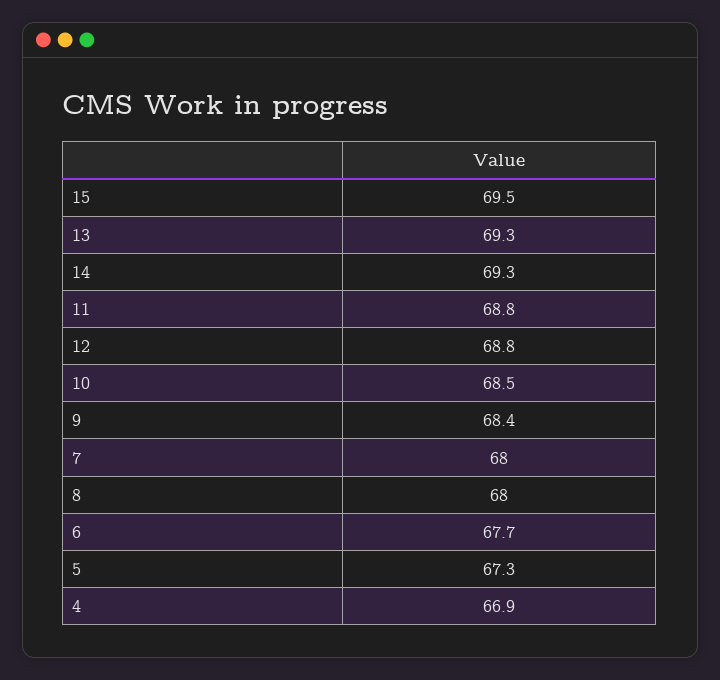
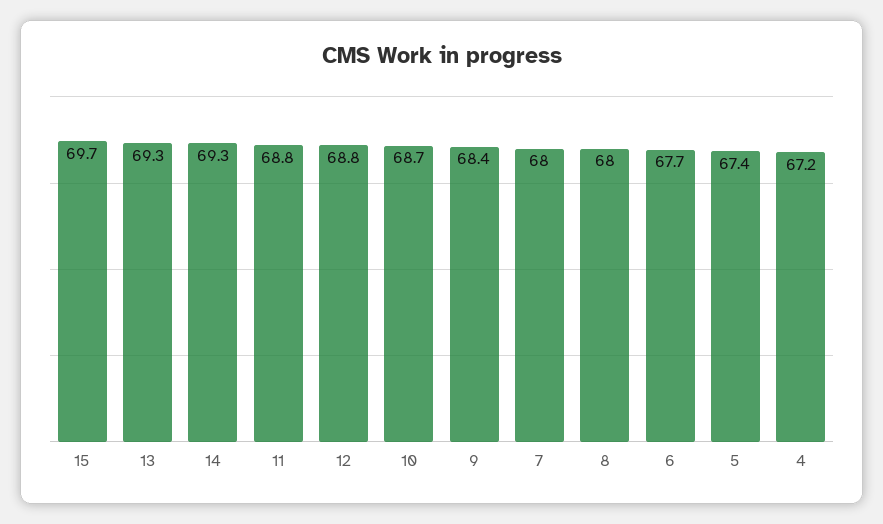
  {
-   "15": 69.5,
+   "15": 69.7,
    "13": 69.3,
    "14": 69.3,
    "11": 68.8,
    "12": 68.8,
-   "10": 68.5,
+   "10": 68.7,
    "9": 68.4,
    "7": 68,
    "8": 68,
    "6": 67.7,
-   "5": 67.3,
+   "5": 67.4,
-   "4": 66.9
+   "4": 67.2
  }

